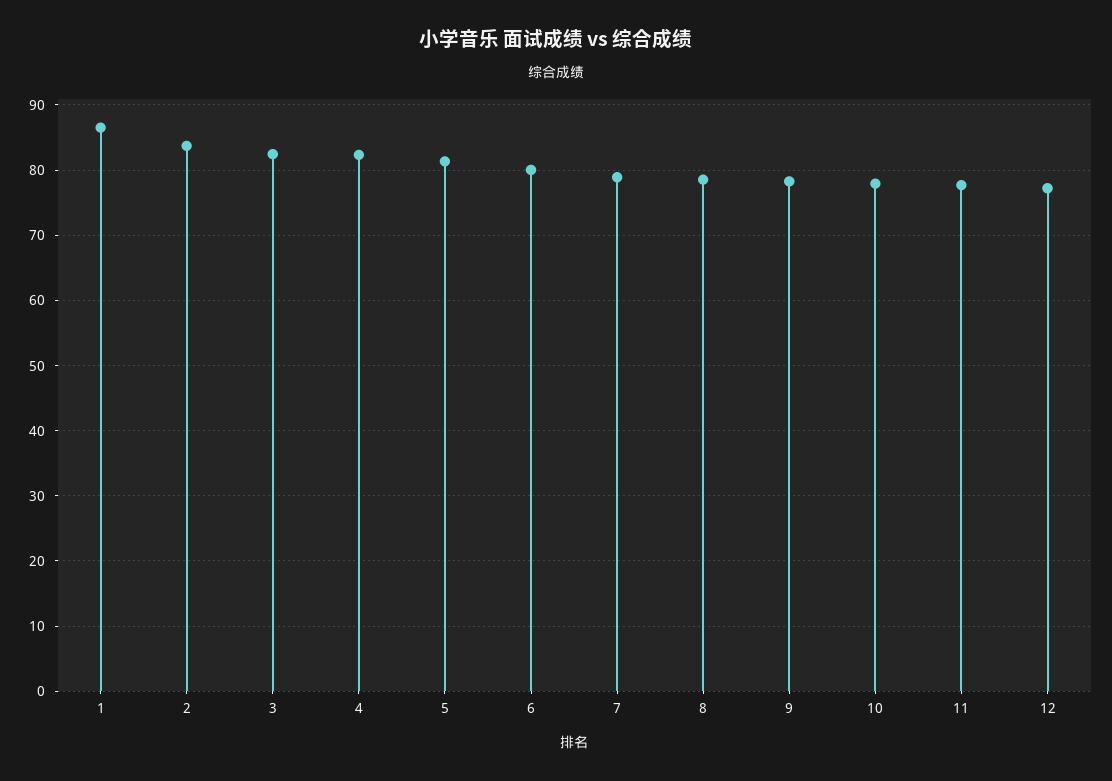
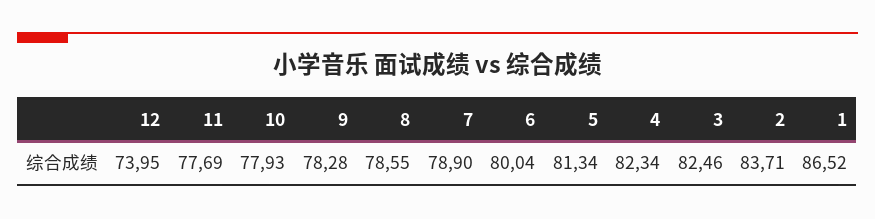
  {
    "1": 86.52,
    "2": 83.71,
    "3": 82.46,
    "4": 82.34,
    "5": 81.34,
    "6": 80.04,
    "7": 78.9,
    "8": 78.55,
    "9": 78.28,
    "10": 77.93,
    "11": 77.69,
-   "12": 77
+   "12": 73.95
  }

